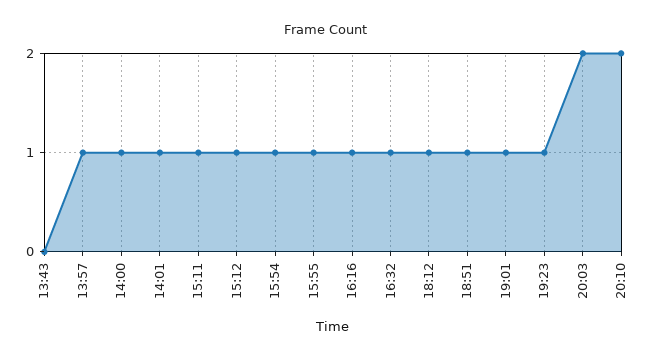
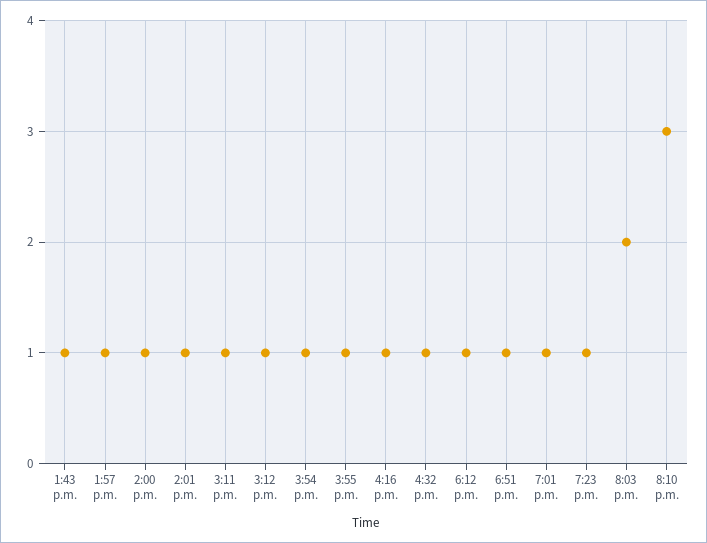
  {
-   "13:43": 0,
+   "13:43": 1,
    "13:57": 1,
    "14:00": 1,
    "14:01": 1,
    "15:11": 1,
    "15:12": 1,
    "15:54": 1,
    "15:55": 1,
    "16:16": 1,
    "16:32": 1,
    "18:12": 1,
    "18:51": 1,
    "19:01": 1,
    "19:23": 1,
    "20:03": 2,
-   "20:10": 2
+   "20:10": 3
  }

